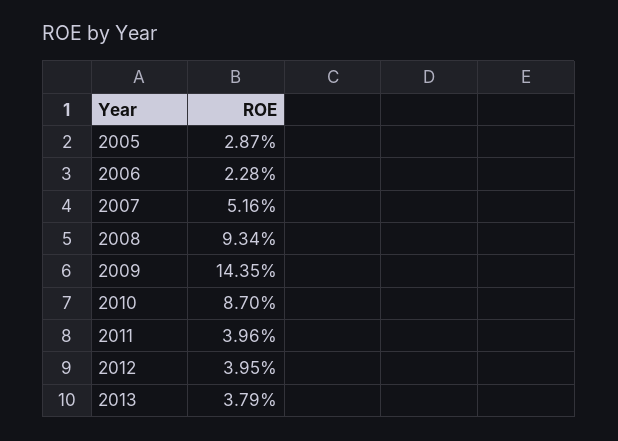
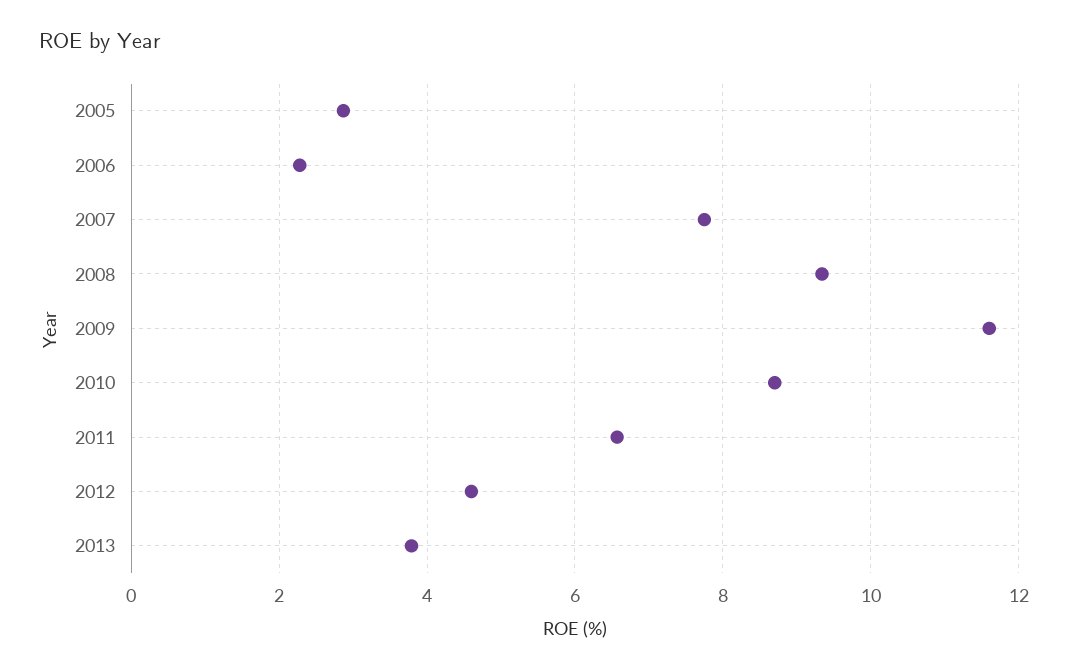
  {
    "2005": 2.87,
    "2006": 2.28,
-   "2007": 5.16,
+   "2007": 7.8,
    "2008": 9.34,
-   "2009": 14.35,
+   "2009": 11.6,
    "2010": 8.7,
-   "2011": 3.96,
+   "2011": 6.6,
-   "2012": 3.95,
+   "2012": 4.6,
    "2013": 3.79
  }

